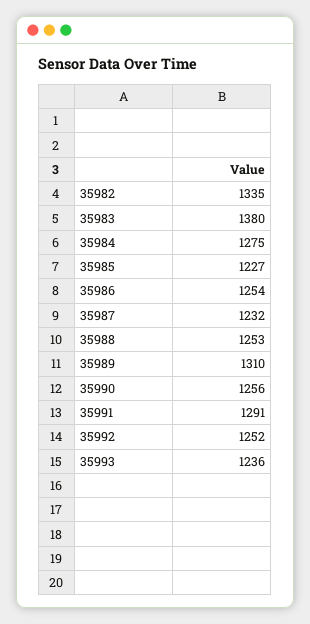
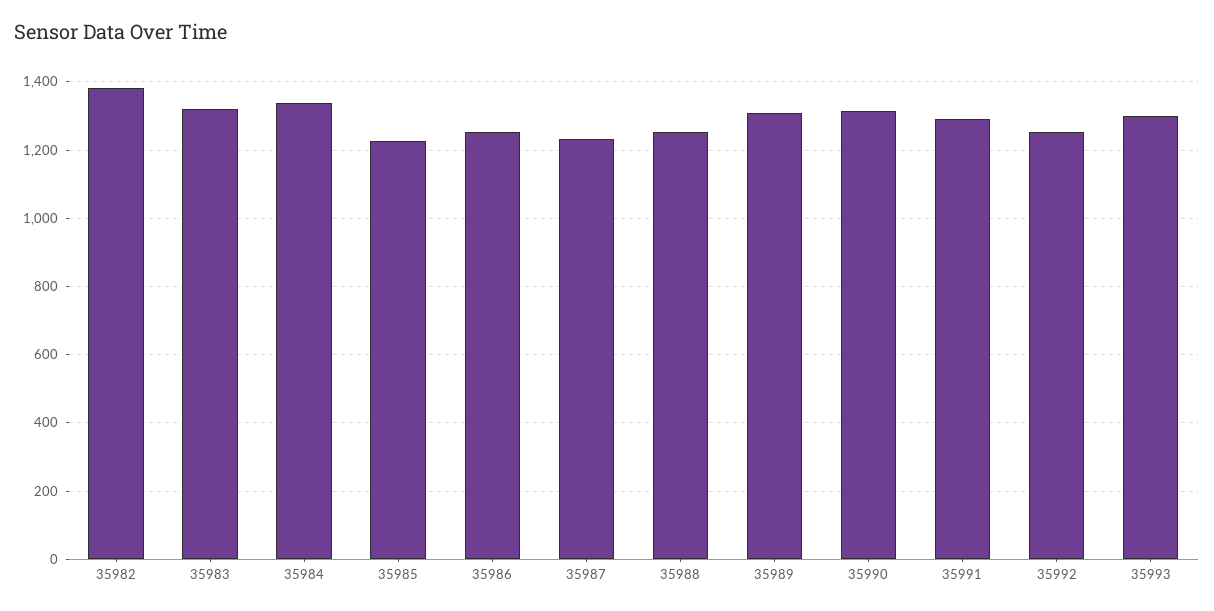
  {
-   "35982": 1335,
+   "35982": 1380,
-   "35983": 1380,
+   "35983": 1320,
-   "35984": 1275,
+   "35984": 1340,
    "35985": 1227,
    "35986": 1254,
    "35987": 1232,
    "35988": 1253,
    "35989": 1310,
-   "35990": 1256,
+   "35990": 1320,
    "35991": 1291,
    "35992": 1252,
-   "35993": 1236
+   "35993": 1300
  }

